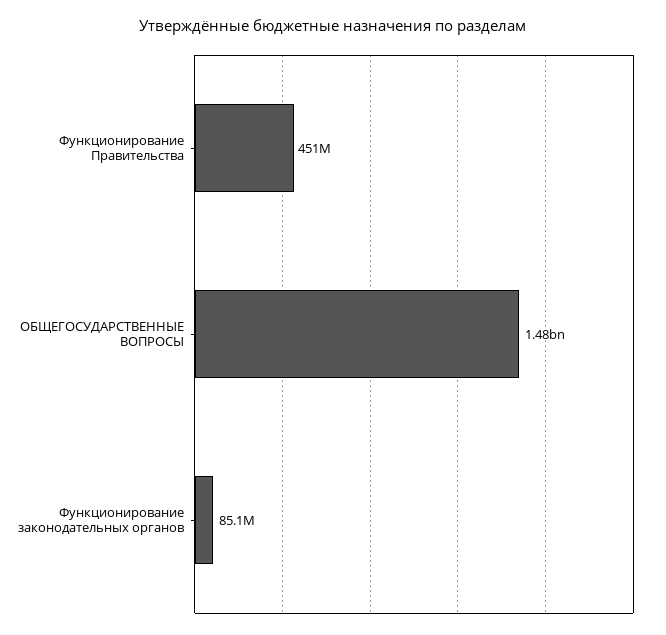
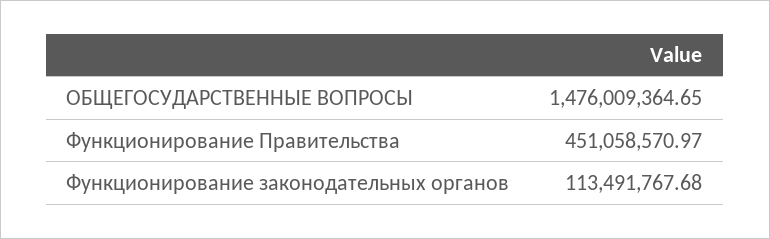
  {
    "Функционирование Правительства": 451058570.97,
    "ОБЩЕГОСУДАРСТВЕННЫЕ ВОПРОСЫ": 1476009364.65,
-   "Функционирование законодательных органов": 85100000
+   "Функционирование законодательных органов": 113491767.68
  }

